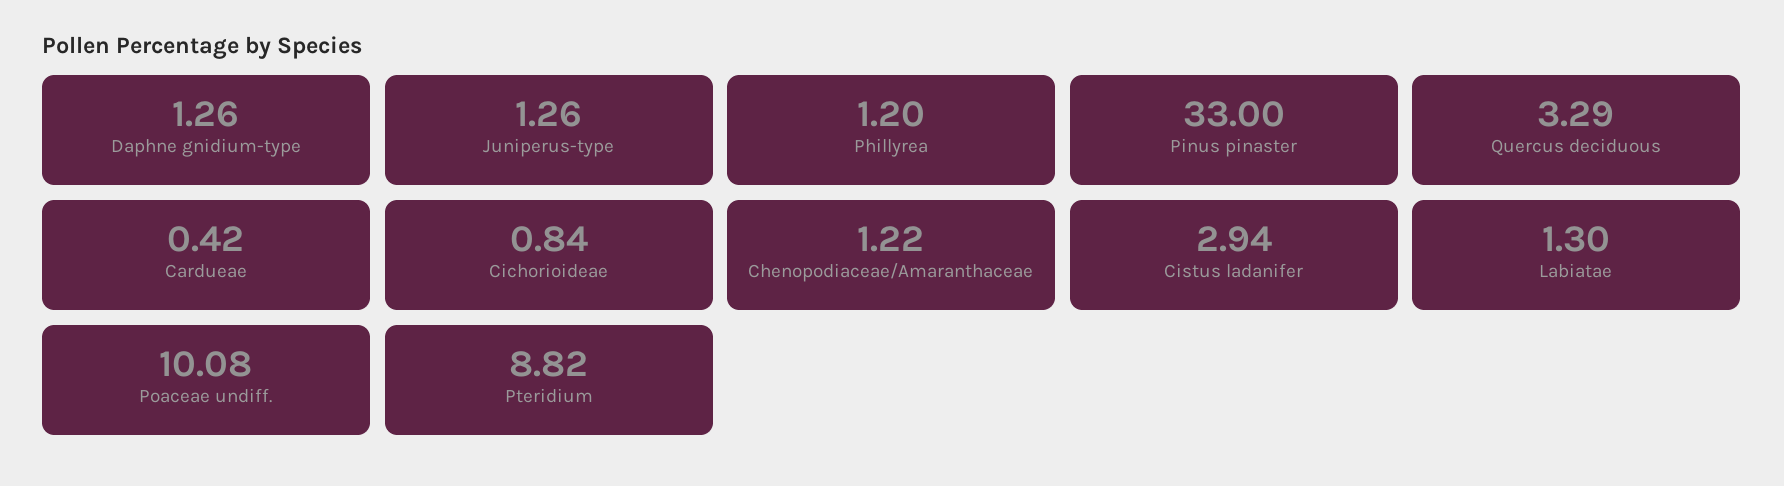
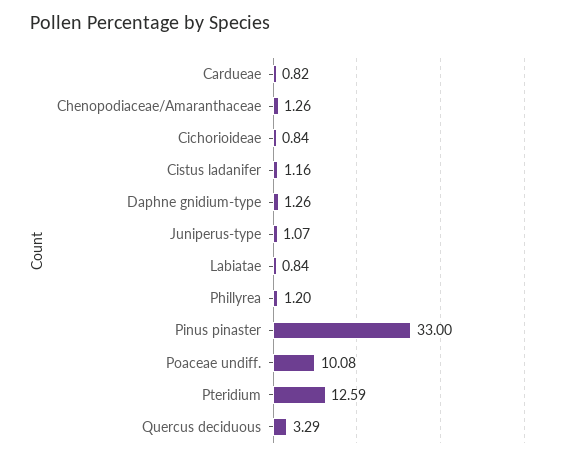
  {
    "Daphne gnidium-type": 1.26,
-   "Juniperus-type": 1.26,
+   "Juniperus-type": 1.07,
    "Phillyrea": 1.2,
    "Pinus pinaster": 33,
    "Quercus deciduous": 3.29,
-   "Cardueae": 0.42,
+   "Cardueae": 0.82,
    "Cichorioideae": 0.84,
-   "Chenopodiaceae/Amaranthaceae": 1.22,
+   "Chenopodiaceae/Amaranthaceae": 1.26,
-   "Cistus ladanifer": 2.94,
+   "Cistus ladanifer": 1.16,
-   "Labiatae": 1.3,
+   "Labiatae": 0.84,
    "Poaceae undiff.": 10.08,
-   "Pteridium": 8.82
+   "Pteridium": 12.59
  }

